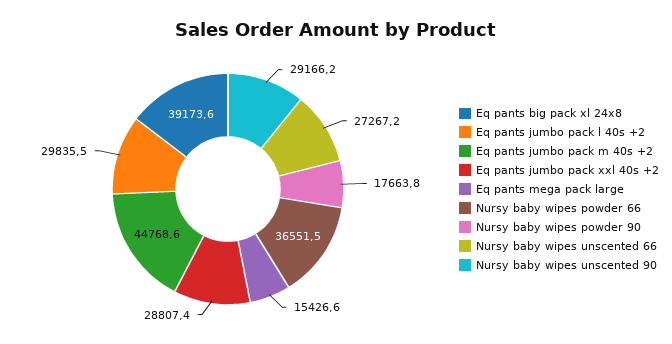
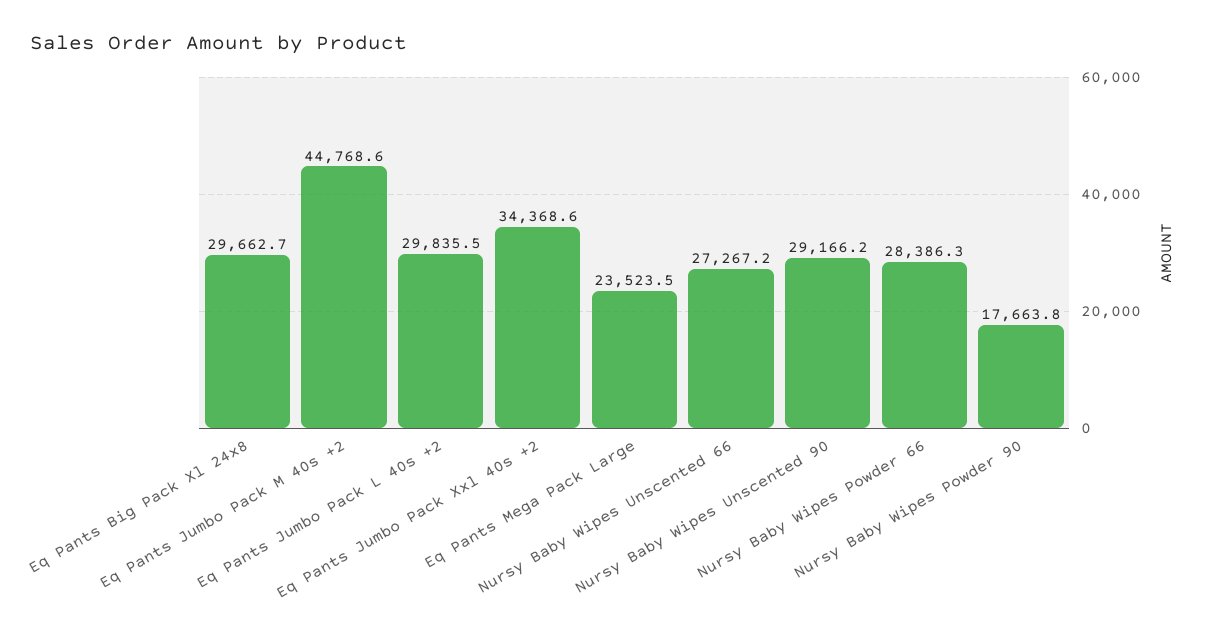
  {
-   "Eq pants big pack xl 24x8": 39173.6,
+   "Eq pants big pack xl 24x8": 29662.7,
    "Eq pants jumbo pack l 40s +2": 29835.5,
    "Eq pants jumbo pack m 40s +2": 44768.6,
-   "Eq pants jumbo pack xxl 40s +2": 28807.4,
+   "Eq pants jumbo pack xxl 40s +2": 34368.6,
-   "Eq pants mega pack large": 15426.6,
+   "Eq pants mega pack large": 23523.5,
-   "Nursy baby wipes powder 66": 36551.5,
+   "Nursy baby wipes powder 66": 28386.3,
    "Nursy baby wipes powder 90": 17663.8,
    "Nursy baby wipes unscented 66": 27267.2,
    "Nursy baby wipes unscented 90": 29166.2
  }

